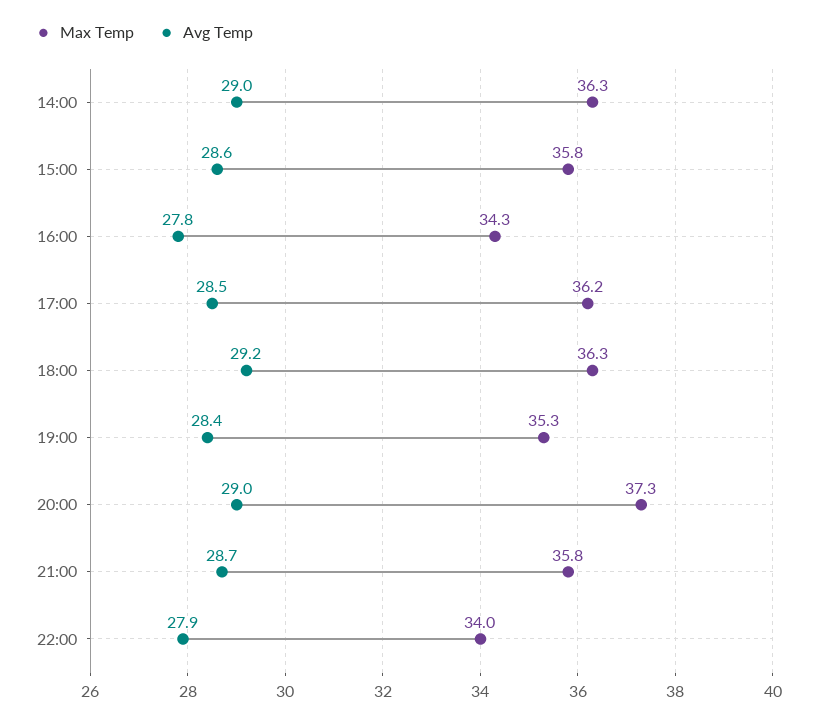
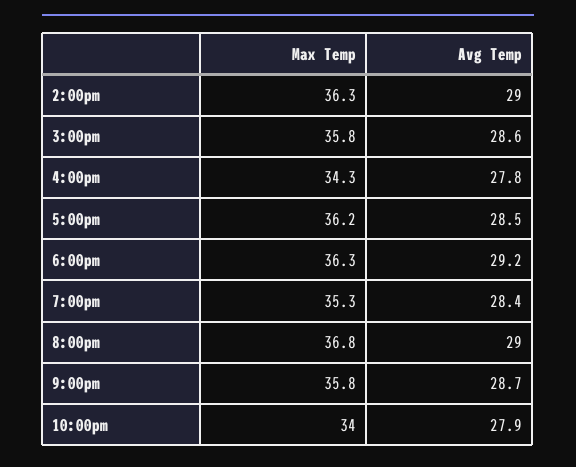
  {
    "Max Temp": {
      "14:00": 36.3,
      "15:00": 35.8,
      "16:00": 34.3,
      "17:00": 36.2,
      "18:00": 36.3,
      "19:00": 35.3,
-     "20:00": 37.3,
+     "20:00": 36.8,
      "21:00": 35.8,
      "22:00": 34
    },
    "Avg Temp": {
      "14:00": 29,
      "15:00": 28.6,
      "16:00": 27.8,
      "17:00": 28.5,
      "18:00": 29.2,
      "19:00": 28.4,
      "20:00": 29,
      "21:00": 28.7,
      "22:00": 27.9
    }
  }

